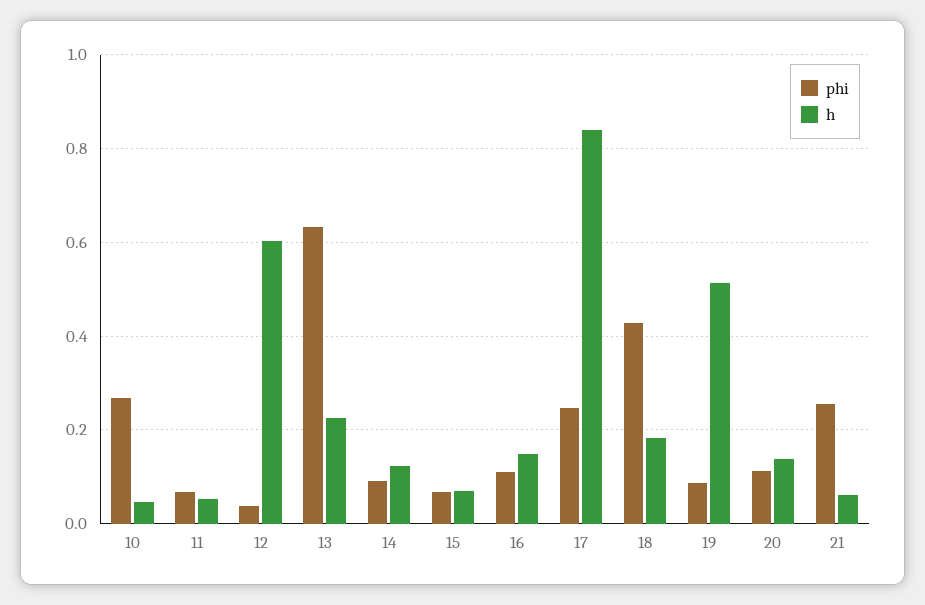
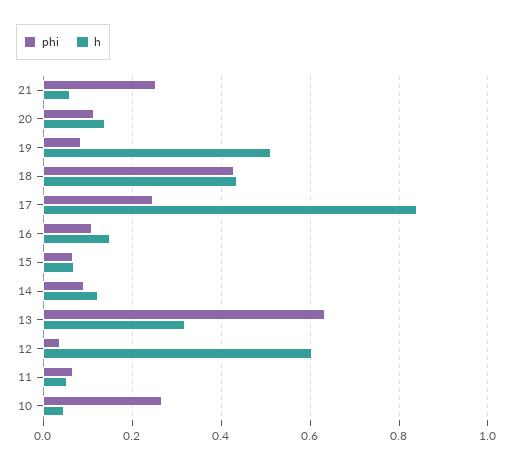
  {
    "phi": {
      "10": 0.26,
      "11": 0.06,
      "12": 0.04,
      "13": 0.64,
      "14": 0.1,
      "15": 0.06,
      "16": 0.12,
      "17": 0.24,
      "18": 0.42,
      "19": 0.08,
      "20": 0.12,
      "21": 0.26
    },
    "h": {
      "10": 0.04,
      "11": 0.06,
      "12": 0.6,
-     "13": 0.22,
+     "13": 0.32,
      "14": 0.12,
      "15": 0.08,
      "16": 0.14,
      "17": 0.84,
-     "18": 0.18,
+     "18": 0.44,
      "19": 0.52,
      "20": 0.14,
      "21": 0.06
    }
  }

